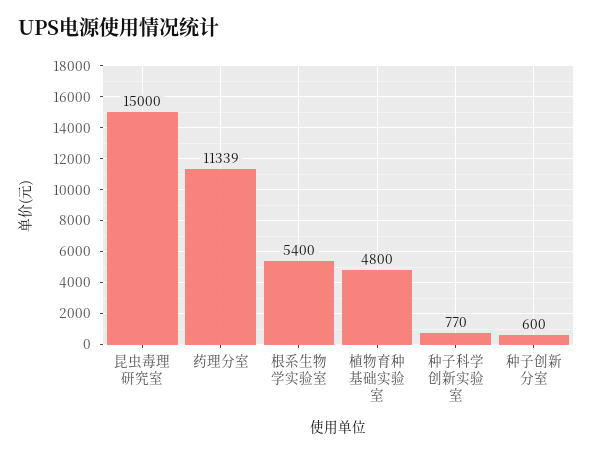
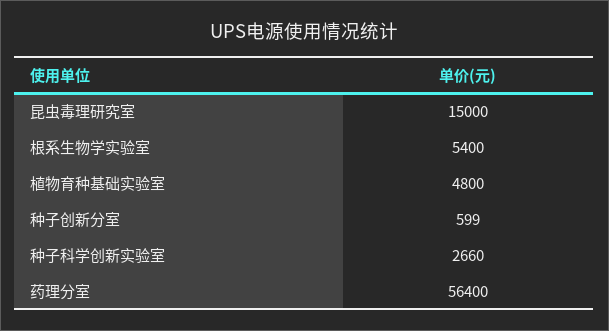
  {
    "昆虫毒理研究室": 15000,
-   "药理分室": 11339,
+   "药理分室": 56400,
    "根系生物学实验室": 5400,
    "植物育种基础实验室": 4800,
-   "种子科学创新实验室": 770,
+   "种子科学创新实验室": 2660,
-   "种子创新分室": 600
+   "种子创新分室": 599
  }

